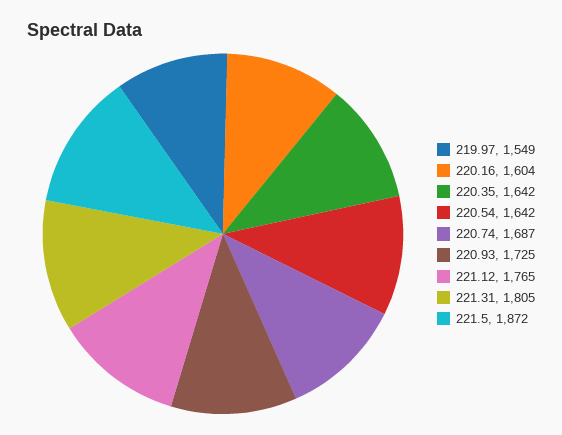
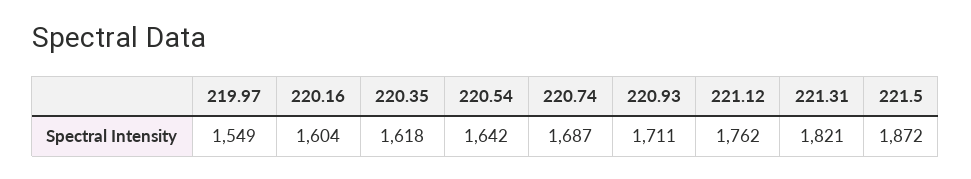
  {
    "219.97": 1549,
    "220.16": 1604,
-   "220.35": 1642,
+   "220.35": 1618,
    "220.54": 1642,
    "220.74": 1687,
-   "220.93": 1725,
+   "220.93": 1711,
-   "221.12": 1765,
+   "221.12": 1762,
-   "221.31": 1805,
+   "221.31": 1821,
    "221.5": 1872
  }

